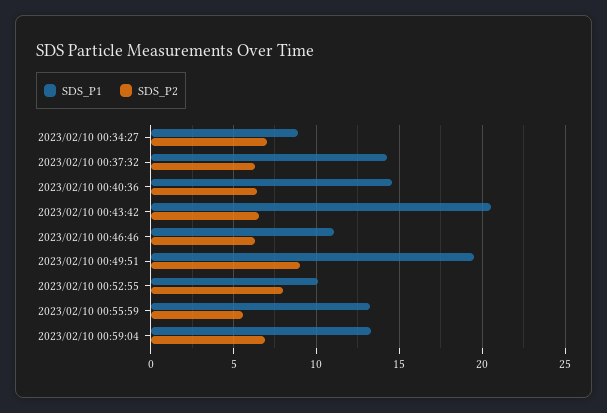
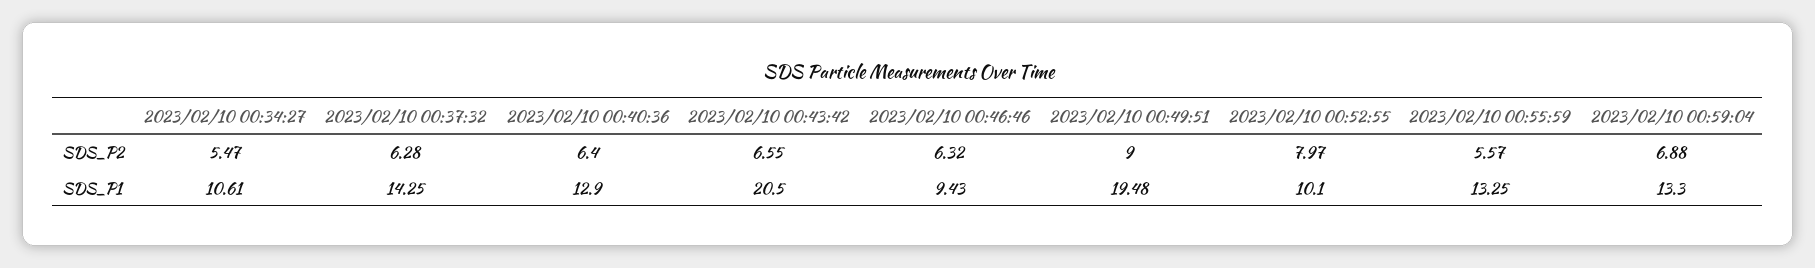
  {
    "SDS_P1": {
-     "2023/02/10 00:34:27": 9,
+     "2023/02/10 00:34:27": 10.61,
      "2023/02/10 00:37:32": 14.25,
-     "2023/02/10 00:40:36": 14.5,
+     "2023/02/10 00:40:36": 12.9,
      "2023/02/10 00:43:42": 20.5,
-     "2023/02/10 00:46:46": 11,
+     "2023/02/10 00:46:46": 9.43,
      "2023/02/10 00:49:51": 19.48,
      "2023/02/10 00:52:55": 10.1,
      "2023/02/10 00:55:59": 13.25,
      "2023/02/10 00:59:04": 13.3
    },
    "SDS_P2": {
-     "2023/02/10 00:34:27": 7,
+     "2023/02/10 00:34:27": 5.47,
      "2023/02/10 00:37:32": 6.28,
      "2023/02/10 00:40:36": 6.4,
      "2023/02/10 00:43:42": 6.55,
      "2023/02/10 00:46:46": 6.32,
      "2023/02/10 00:49:51": 9,
      "2023/02/10 00:52:55": 7.97,
      "2023/02/10 00:55:59": 5.57,
      "2023/02/10 00:59:04": 6.88
    }
  }

